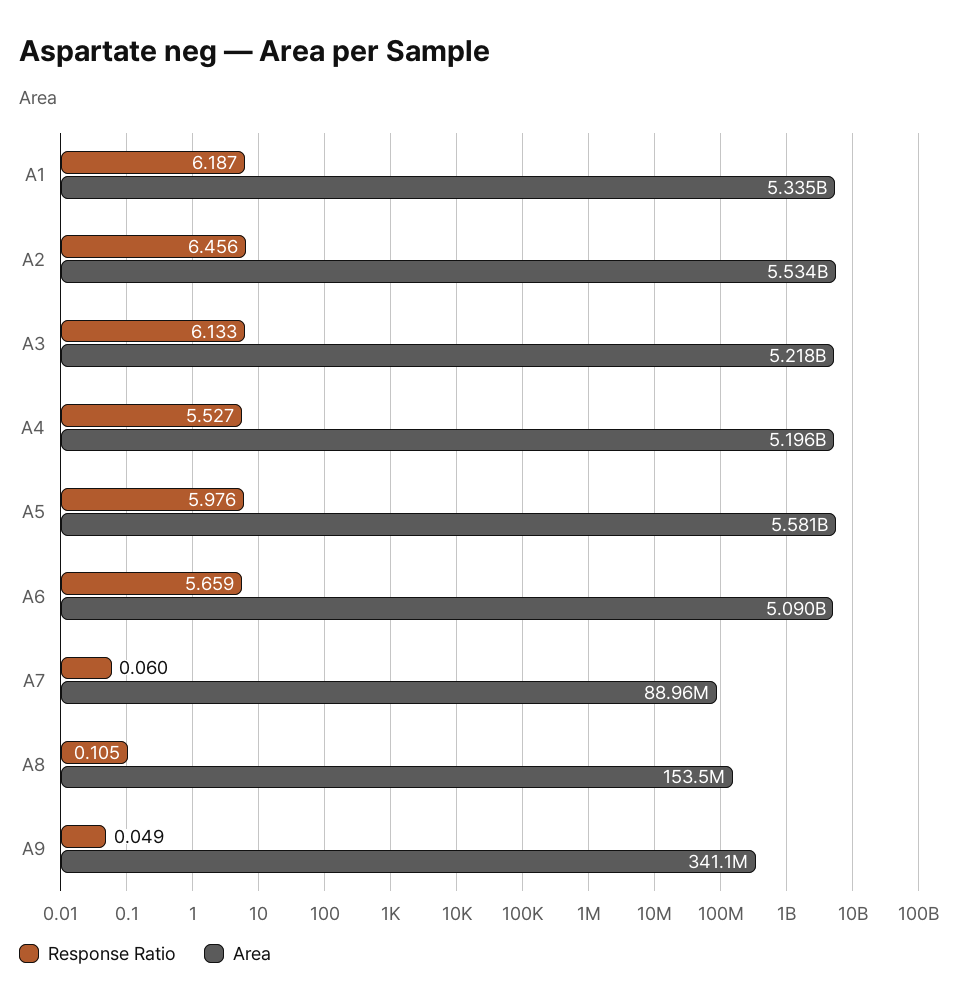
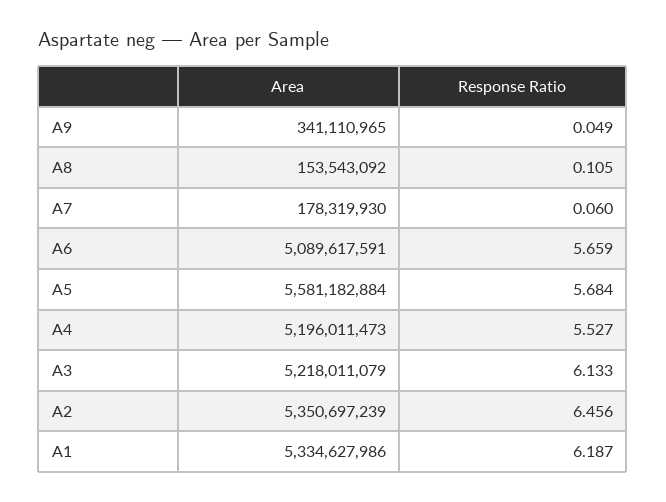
  {
    "Response Ratio": {
      "A1": 6.187,
      "A2": 6.456,
      "A3": 6.133,
      "A4": 5.527,
-     "A5": 5.976,
+     "A5": 5.684,
      "A6": 5.659,
      "A7": 0.06,
      "A8": 0.105,
      "A9": 0.049
    },
    "Area": {
      "A1": 5334627986,
-     "A2": 5534000000,
+     "A2": 5350697239,
      "A3": 5218011079,
      "A4": 5196011473,
      "A5": 5581182884,
      "A6": 5089617591,
-     "A7": 88960000,
+     "A7": 178319930,
      "A8": 153543092,
      "A9": 341110965
    }
  }

